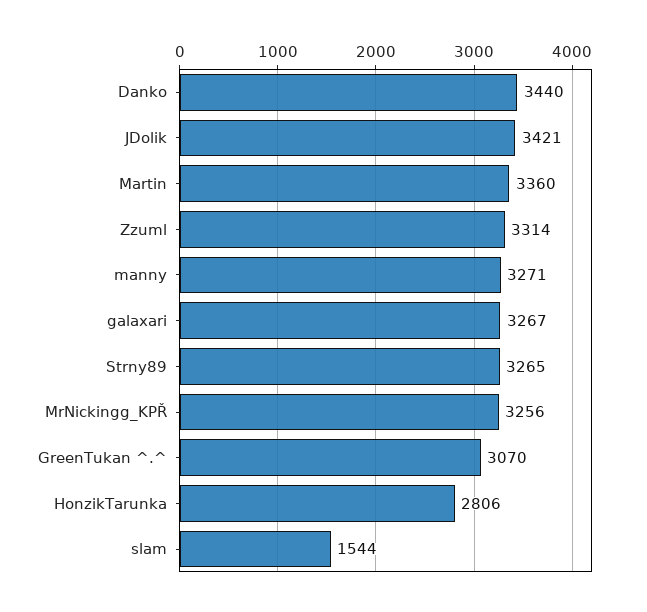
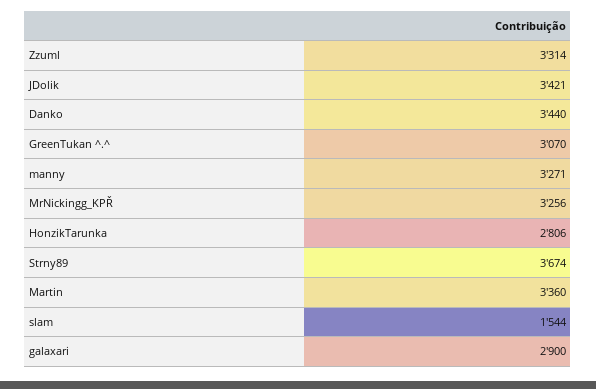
  {
    "Danko": 3440,
    "JDolik": 3421,
    "Martin": 3360,
    "Zzuml": 3314,
    "manny": 3271,
-   "galaxari": 3267,
+   "galaxari": 2900,
-   "Strny89": 3265,
+   "Strny89": 3674,
    "MrNickingg_KPŘ": 3256,
    "GreenTukan ^.^": 3070,
    "HonzikTarunka": 2806,
    "slam": 1544
  }

